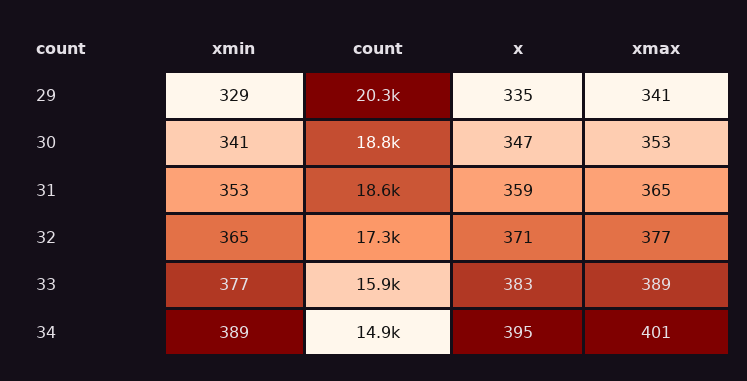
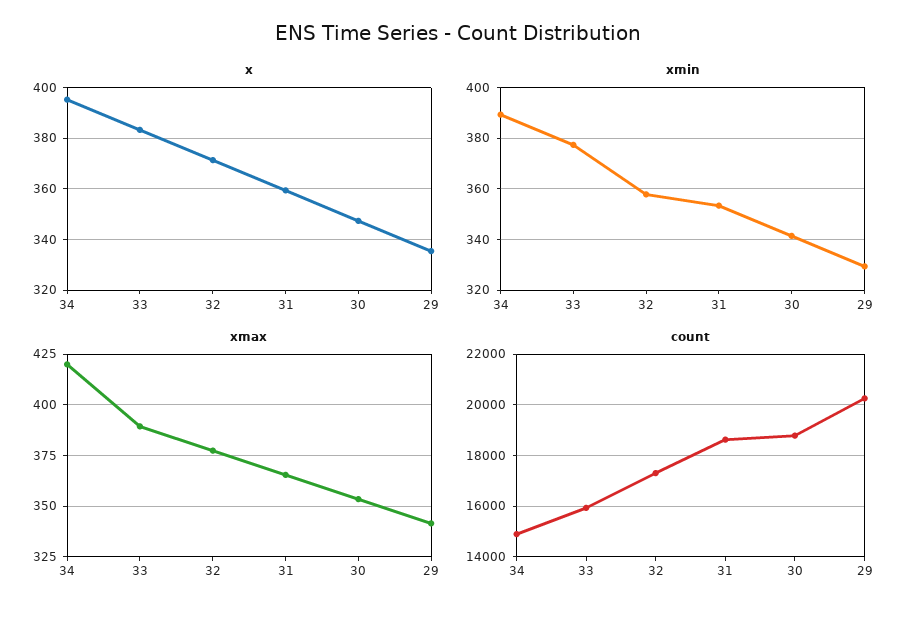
  {
    "xmin": {
      "29": 329,
      "30": 341,
      "31": 353,
-     "32": 365,
+     "32": 357.5,
      "33": 377,
      "34": 389
    },
    "count": {
      "29": 20300,
      "30": 18800,
      "31": 18600,
      "32": 17300,
      "33": 15900,
      "34": 14900
    },
    "x": {
      "29": 335,
      "30": 347,
      "31": 359,
      "32": 371,
      "33": 383,
      "34": 395
    },
    "xmax": {
      "29": 341,
      "30": 353,
      "31": 365,
      "32": 377,
      "33": 389,
-     "34": 401
+     "34": 420
    }
  }

